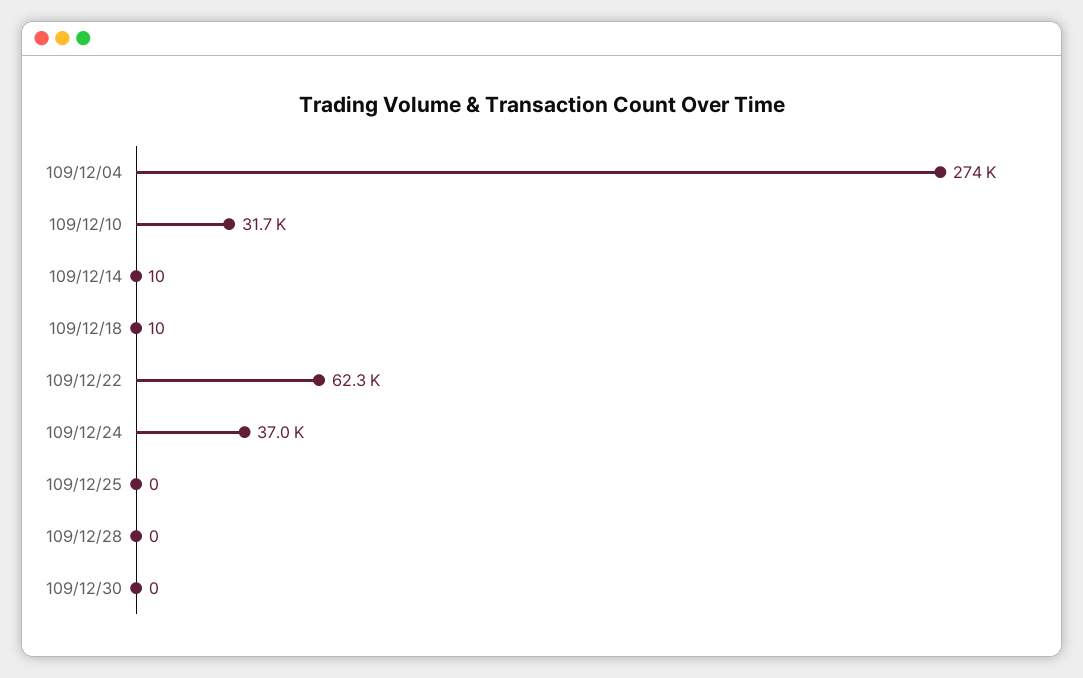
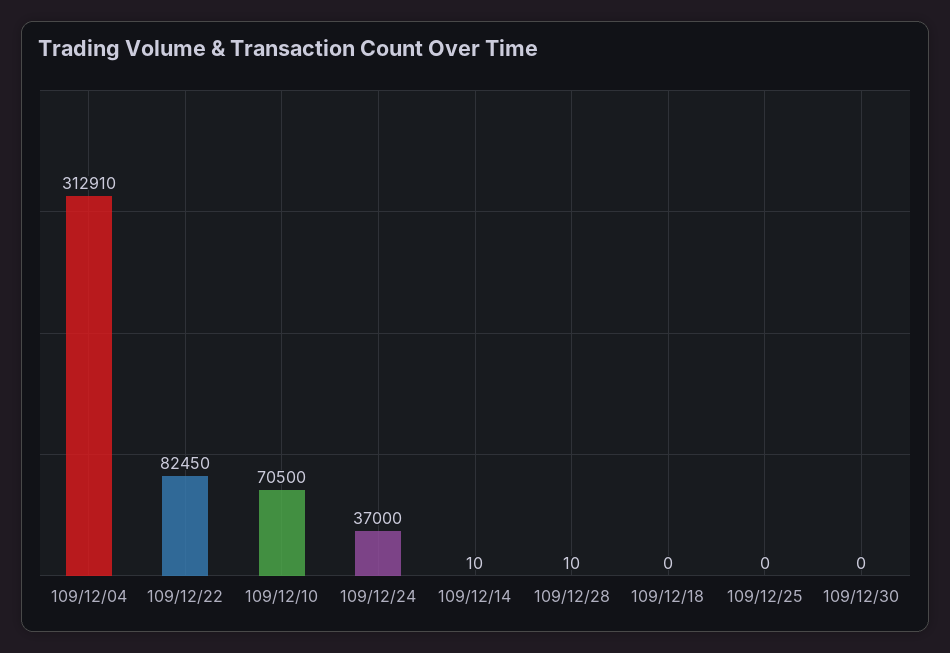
  {
-   "109/12/04": 274000,
+   "109/12/04": 312910,
-   "109/12/10": 31700,
+   "109/12/10": 70500,
    "109/12/14": 10,
-   "109/12/18": 10,
+   "109/12/18": 0,
-   "109/12/22": 62300,
+   "109/12/22": 82450,
    "109/12/24": 37000,
    "109/12/25": 0,
-   "109/12/28": 0,
+   "109/12/28": 10,
    "109/12/30": 0
  }

